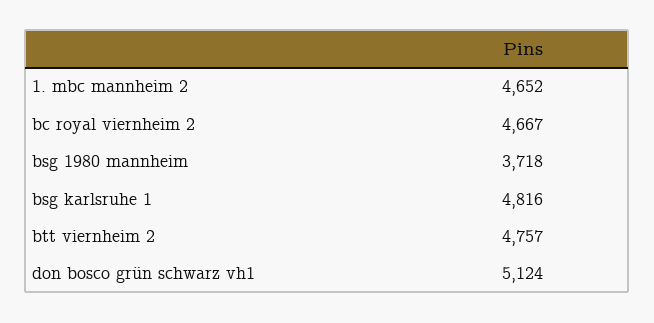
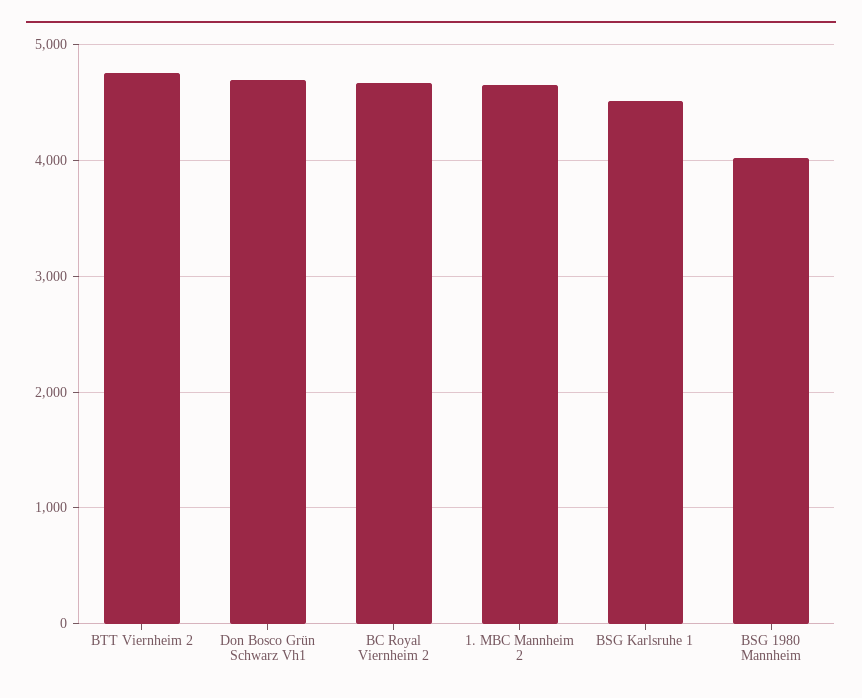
  {
    "1. mbc mannheim 2": 4652,
    "bc royal viernheim 2": 4667,
-   "bsg 1980 mannheim": 3718,
+   "bsg 1980 mannheim": 4000,
-   "bsg karlsruhe 1": 4816,
+   "bsg karlsruhe 1": 4500,
    "btt viernheim 2": 4757,
-   "don bosco grün schwarz vh1": 5124
+   "don bosco grün schwarz vh1": 4700
  }

